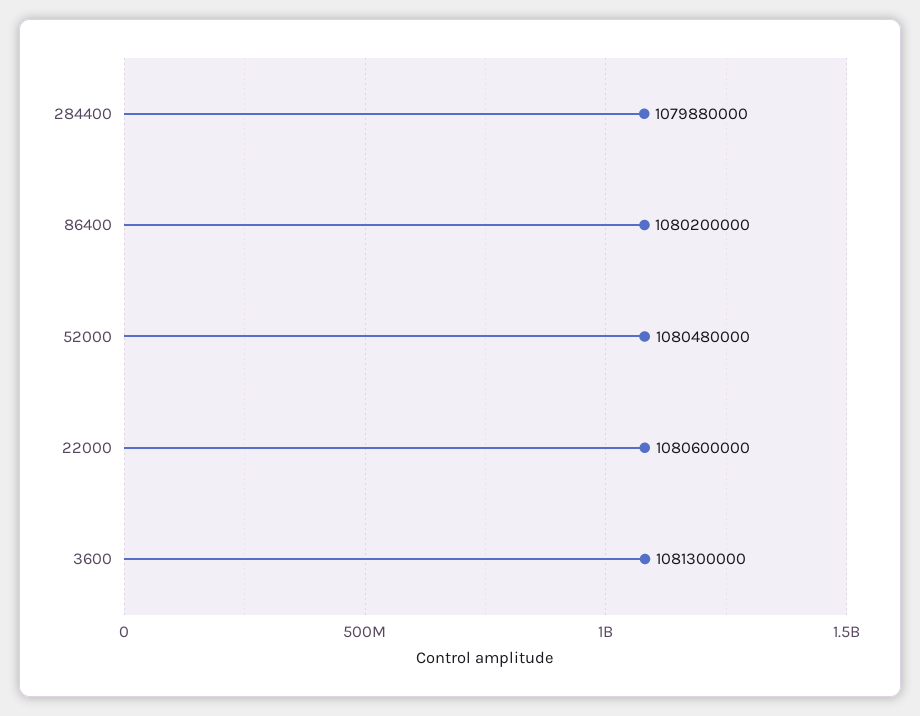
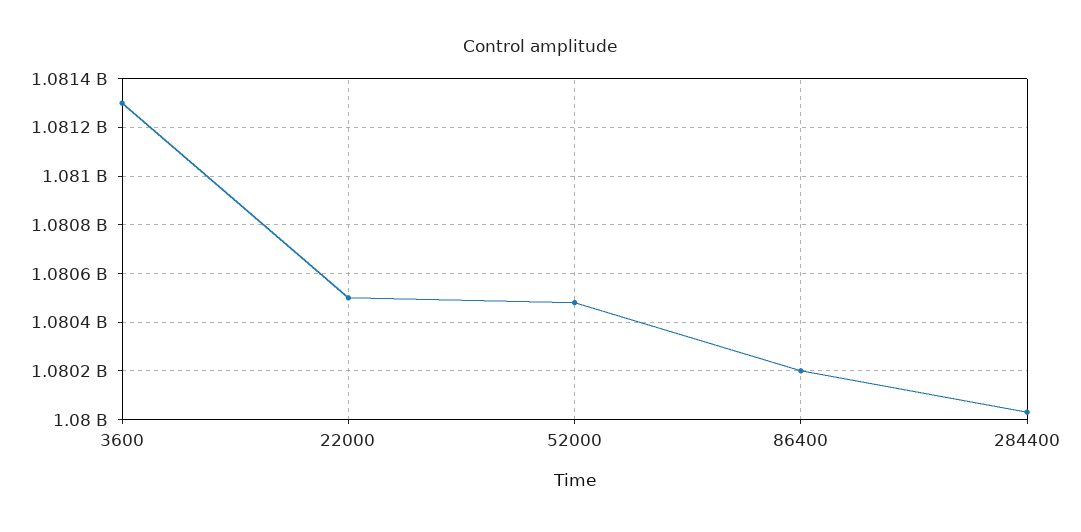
  {
-   "284400": 1079880000,
+   "284400": 1080025000,
    "86400": 1080200000,
    "52000": 1080480000,
-   "22000": 1080600000,
+   "22000": 1080500000,
    "3600": 1081300000
  }

